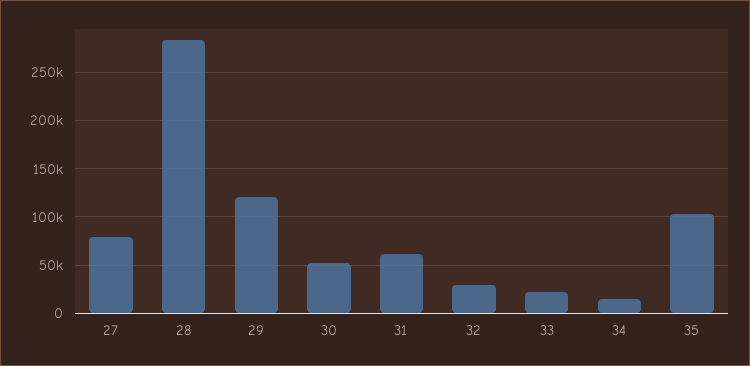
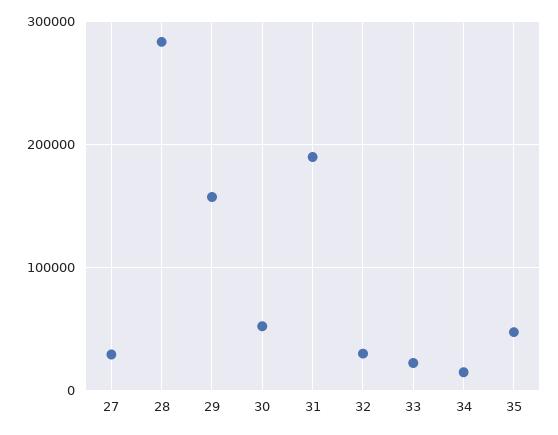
  {
-   "27": 80000,
+   "27": 30000,
    "28": 280000,
-   "29": 120000,
+   "29": 160000,
    "30": 50000,
-   "31": 60000,
+   "31": 190000,
    "32": 30000,
    "33": 20000,
    "34": 10000,
-   "35": 100000
+   "35": 50000
  }

